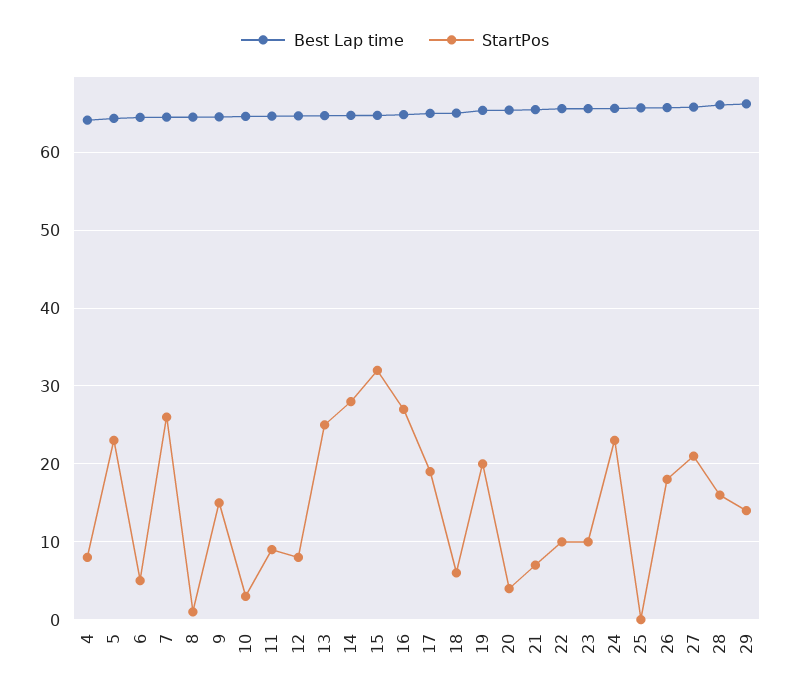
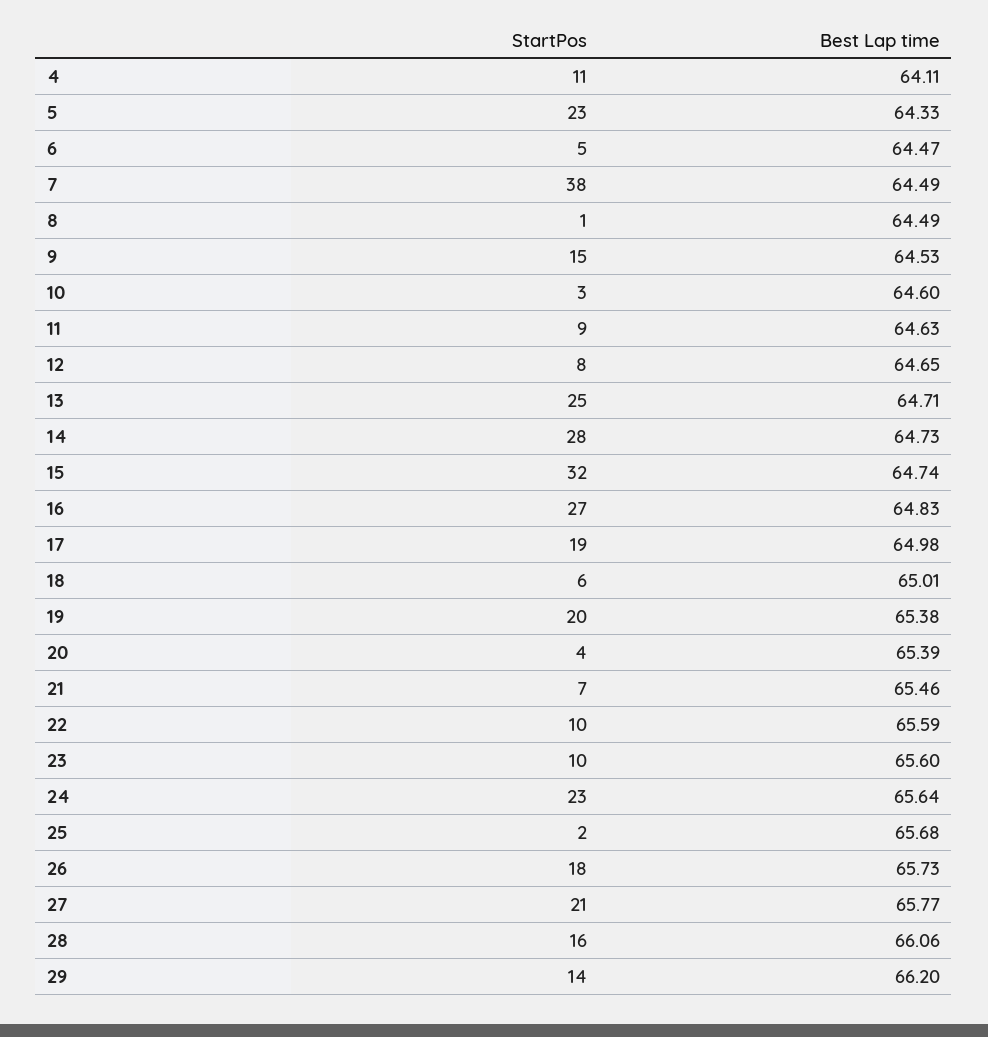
  {
    "Best Lap time": {
      "4": 64.11,
      "5": 64.33,
      "6": 64.47,
      "7": 64.49,
      "8": 64.49,
      "9": 64.53,
      "10": 64.6,
      "11": 64.63,
      "12": 64.65,
      "13": 64.71,
      "14": 64.73,
      "15": 64.74,
      "16": 64.83,
      "17": 64.98,
      "18": 65.01,
      "19": 65.38,
      "20": 65.39,
      "21": 65.46,
      "22": 65.59,
      "23": 65.6,
      "24": 65.64,
      "25": 65.68,
      "26": 65.73,
      "27": 65.77,
      "28": 66.06,
      "29": 66.2
    },
    "StartPos": {
-     "4": 8,
+     "4": 11,
      "5": 23,
      "6": 5,
-     "7": 26,
+     "7": 38,
      "8": 1,
      "9": 15,
      "10": 3,
      "11": 9,
      "12": 8,
      "13": 25,
      "14": 28,
      "15": 32,
      "16": 27,
      "17": 19,
      "18": 6,
      "19": 20,
      "20": 4,
      "21": 7,
      "22": 10,
      "23": 10,
      "24": 23,
-     "25": 0,
+     "25": 2,
      "26": 18,
      "27": 21,
      "28": 16,
      "29": 14
    }
  }

